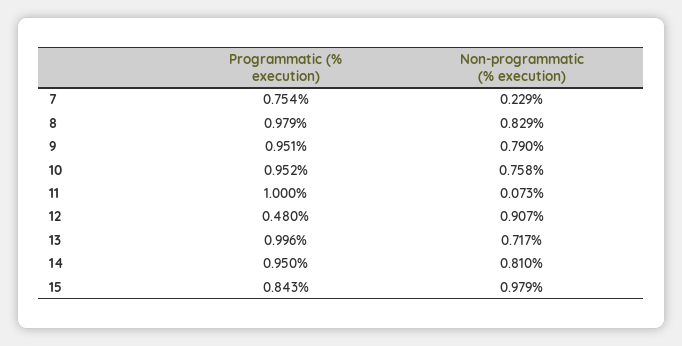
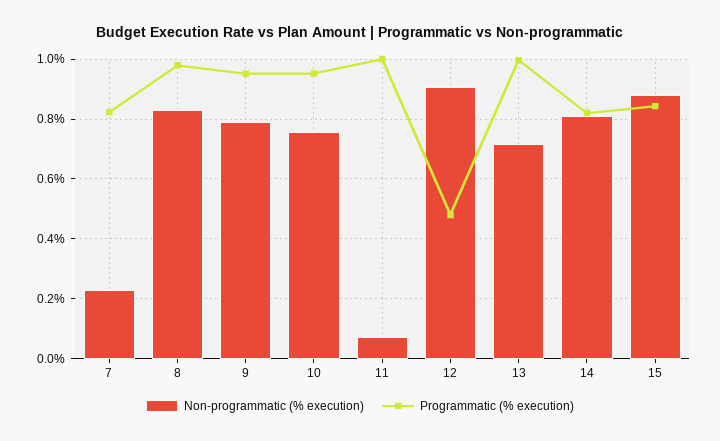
  {
    "Programmatic (% execution)": {
-     "7": 0.754,
+     "7": 0.825,
      "8": 0.979,
      "9": 0.951,
      "10": 0.952,
      "11": 1,
      "12": 0.48,
      "13": 0.996,
-     "14": 0.95,
+     "14": 0.825,
      "15": 0.843
    },
    "Non-programmatic (% execution)": {
      "7": 0.229,
      "8": 0.829,
      "9": 0.79,
      "10": 0.758,
      "11": 0.073,
      "12": 0.907,
      "13": 0.717,
      "14": 0.81,
-     "15": 0.979
+     "15": 0.875
    }
  }

